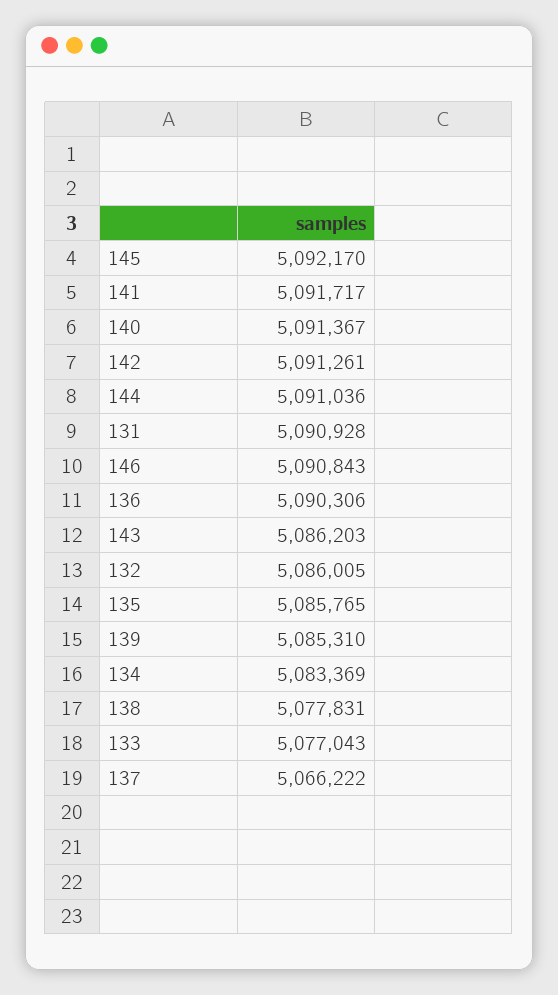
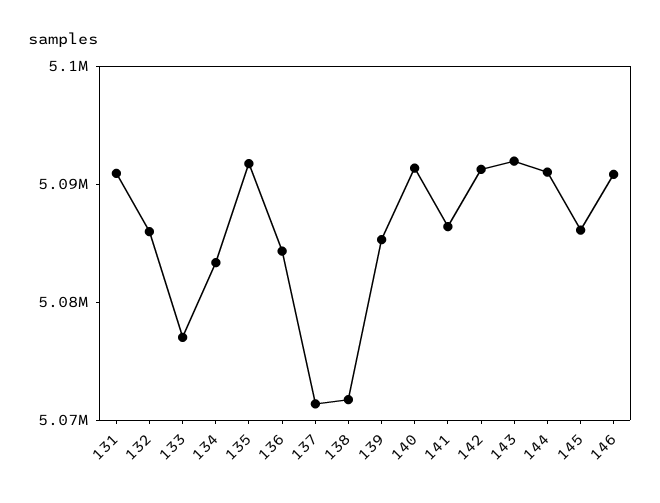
  {
-   "145": 5092170,
+   "145": 5086000,
-   "141": 5091717,
+   "141": 5086000,
    "140": 5091367,
    "142": 5091261,
    "144": 5091036,
    "131": 5090928,
    "146": 5090843,
-   "136": 5090306,
+   "136": 5084000,
-   "143": 5086203,
+   "143": 5092000,
    "132": 5086005,
-   "135": 5085765,
+   "135": 5092000,
    "139": 5085310,
    "134": 5083369,
-   "138": 5077831,
+   "138": 5072000,
    "133": 5077043,
-   "137": 5066222
+   "137": 5072000
  }

